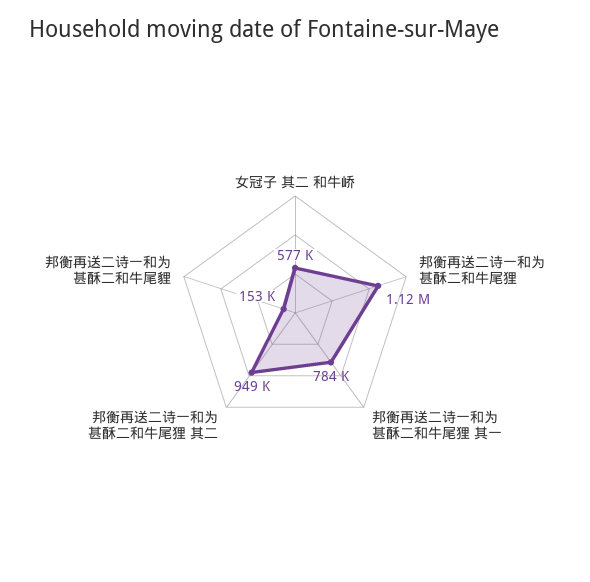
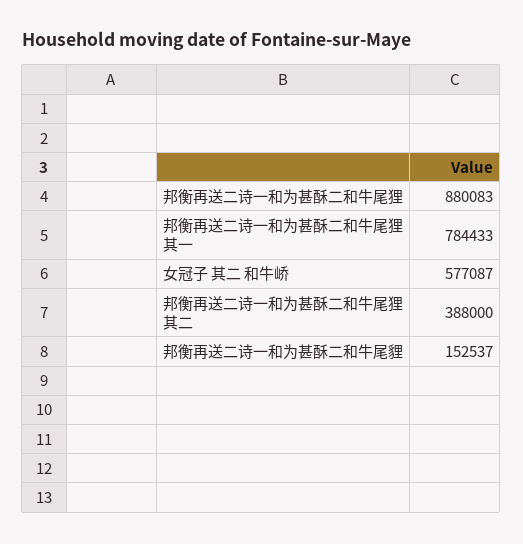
  {
    "女冠子 其二 和牛峤": 577087,
-   "邦衡再送二诗一和为甚酥二和牛尾狸": 1120000,
+   "邦衡再送二诗一和为甚酥二和牛尾狸": 880083,
    "邦衡再送二诗一和为甚酥二和牛尾狸 其一": 784433,
-   "邦衡再送二诗一和为甚酥二和牛尾狸 其二": 949000,
+   "邦衡再送二诗一和为甚酥二和牛尾狸 其二": 388000,
    "邦衡再送二诗一和为甚酥二和牛尾貍": 152537
  }

